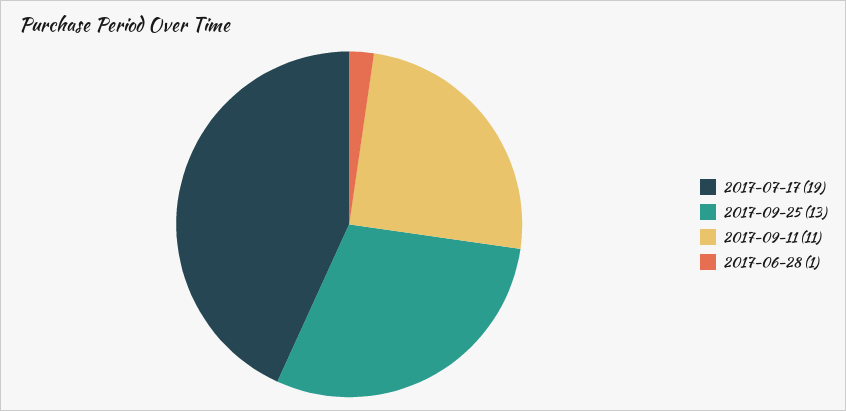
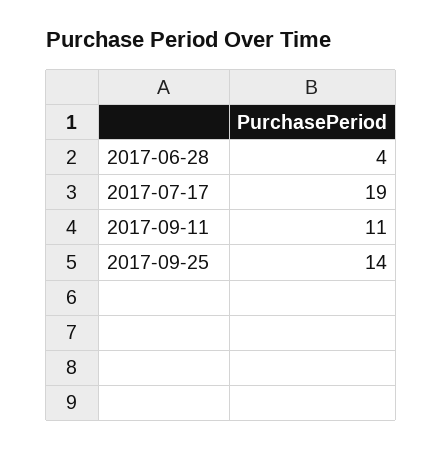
  {
    "2017-07-17": 19,
-   "2017-09-25": 13,
+   "2017-09-25": 14,
    "2017-09-11": 11,
-   "2017-06-28": 1
+   "2017-06-28": 4
  }

